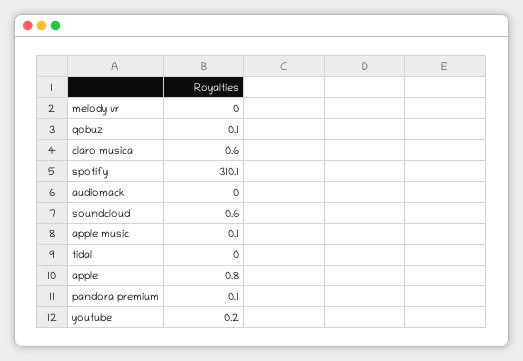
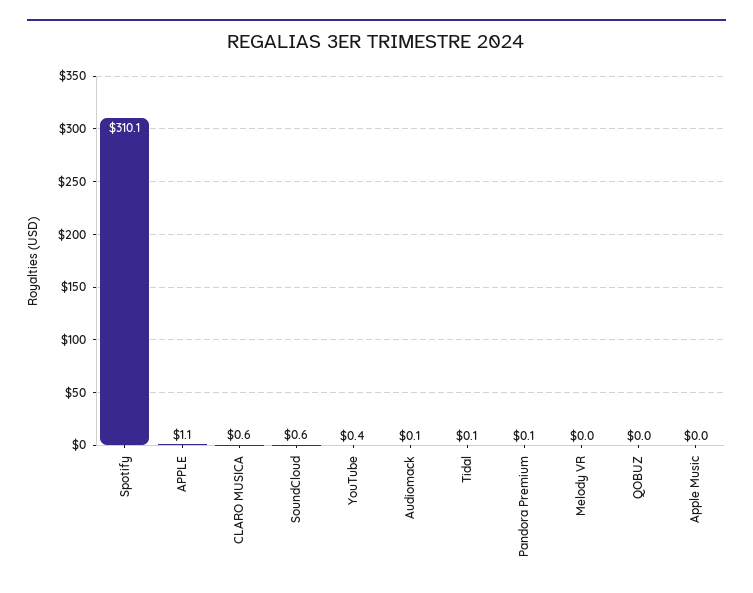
  {
    "melody vr": 0,
-   "qobuz": 0.1,
+   "qobuz": 0,
    "claro musica": 0.6,
    "spotify": 310.1,
-   "audiomack": 0,
+   "audiomack": 0.1,
    "soundcloud": 0.6,
-   "apple music": 0.1,
+   "apple music": 0,
-   "tidal": 0,
+   "tidal": 0.1,
-   "apple": 0.8,
+   "apple": 1.1,
    "pandora premium": 0.1,
-   "youtube": 0.2
+   "youtube": 0.4
  }

